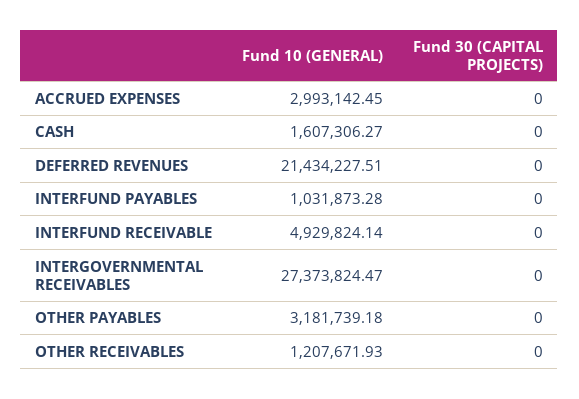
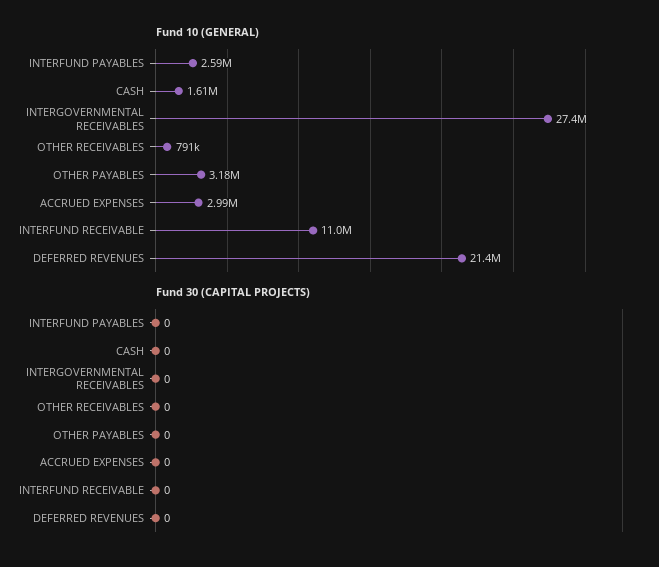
  {
    "Fund 10 (GENERAL)": {
      "ACCRUED EXPENSES": 2993142.45,
      "CASH": 1607306.27,
      "DEFERRED REVENUES": 21434227.51,
-     "INTERFUND PAYABLES": 1031873.28,
+     "INTERFUND PAYABLES": 2590000,
-     "INTERFUND RECEIVABLE": 4929824.14,
+     "INTERFUND RECEIVABLE": 11000000,
      "INTERGOVERNMENTAL RECEIVABLES": 27373824.47,
      "OTHER PAYABLES": 3181739.18,
-     "OTHER RECEIVABLES": 1207671.93
+     "OTHER RECEIVABLES": 791000
    },
    "Fund 30 (CAPITAL PROJECTS)": {
      "ACCRUED EXPENSES": 0,
      "CASH": 0,
      "DEFERRED REVENUES": 0,
      "INTERFUND PAYABLES": 0,
      "INTERFUND RECEIVABLE": 0,
      "INTERGOVERNMENTAL RECEIVABLES": 0,
      "OTHER PAYABLES": 0,
      "OTHER RECEIVABLES": 0
    }
  }

